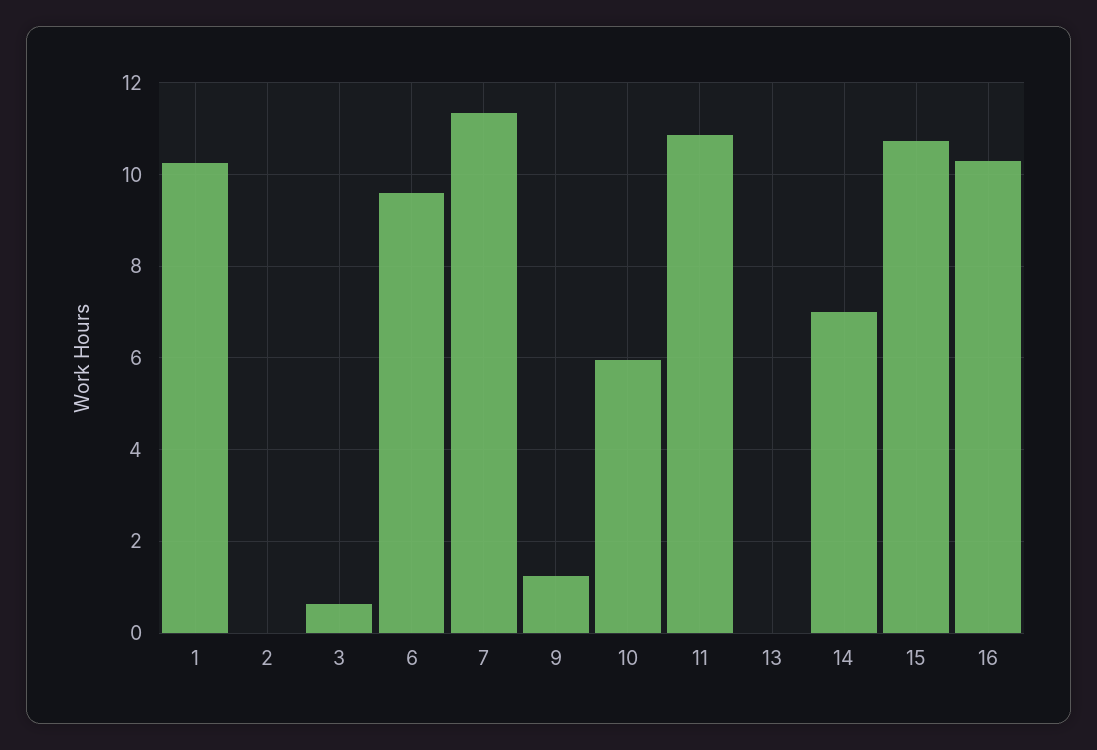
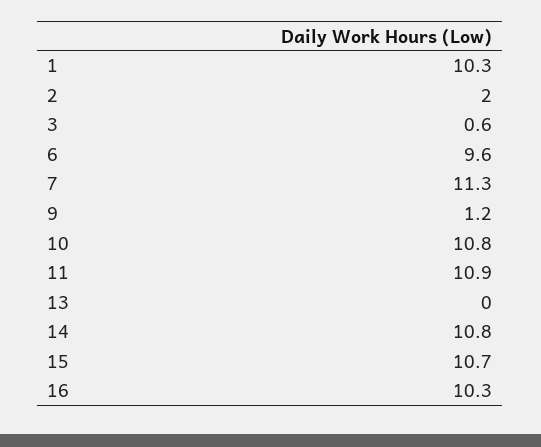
  {
    "1": 10.3,
-   "2": 0,
+   "2": 2,
    "3": 0.6,
    "6": 9.6,
    "7": 11.3,
    "9": 1.2,
-   "10": 6,
+   "10": 10.8,
    "11": 10.9,
    "13": 0,
-   "14": 7,
+   "14": 10.8,
    "15": 10.7,
    "16": 10.3
  }

